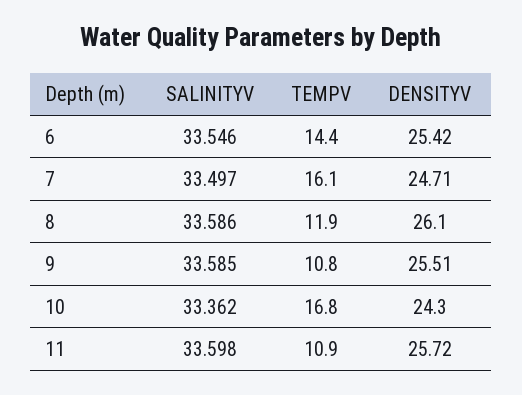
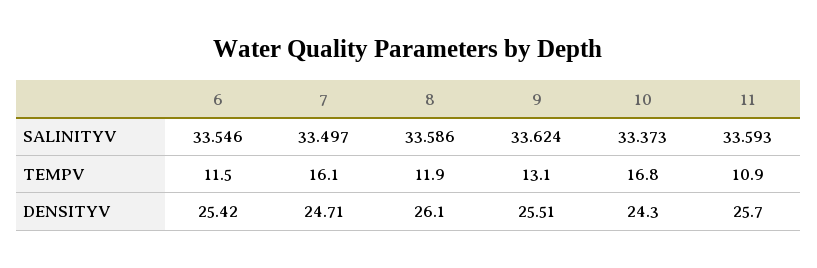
  {
    "SALINITYV": {
      "6": 33.546,
      "7": 33.497,
      "8": 33.586,
-     "9": 33.585,
+     "9": 33.624,
-     "10": 33.362,
+     "10": 33.373,
-     "11": 33.598
+     "11": 33.593
    },
    "TEMPV": {
-     "6": 14.4,
+     "6": 11.5,
      "7": 16.1,
      "8": 11.9,
-     "9": 10.8,
+     "9": 13.1,
      "10": 16.8,
      "11": 10.9
    },
    "DENSITYV": {
      "6": 25.42,
      "7": 24.71,
      "8": 26.1,
      "9": 25.51,
      "10": 24.3,
-     "11": 25.72
+     "11": 25.7
    }
  }

